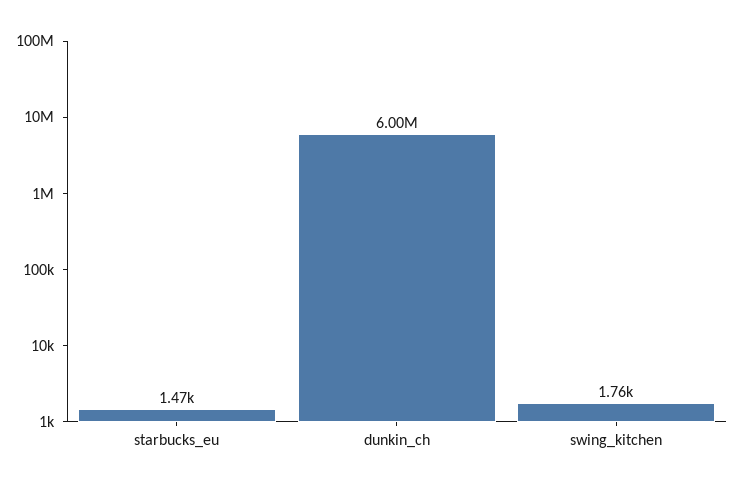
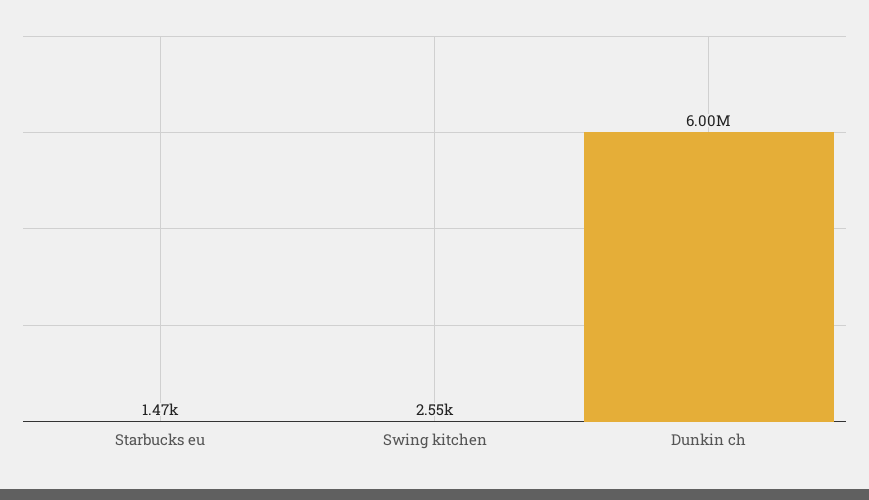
  {
    "starbucks_eu": 1470,
    "dunkin_ch": 6000000,
-   "swing_kitchen": 1760
+   "swing_kitchen": 2550
  }

